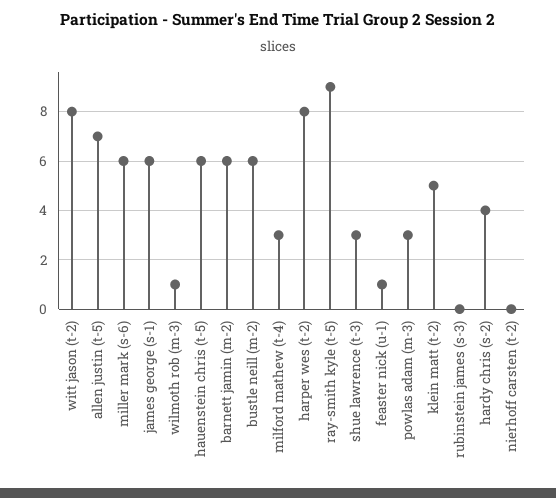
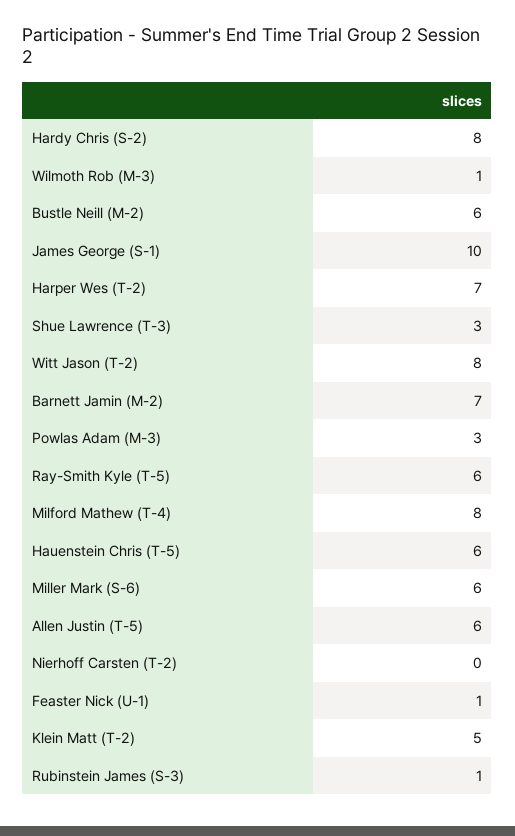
  {
    "witt jason (t-2)": 8,
-   "allen justin (t-5)": 7,
+   "allen justin (t-5)": 6,
    "miller mark (s-6)": 6,
-   "james george (s-1)": 6,
+   "james george (s-1)": 10,
    "wilmoth rob (m-3)": 1,
    "hauenstein chris (t-5)": 6,
-   "barnett jamin (m-2)": 6,
+   "barnett jamin (m-2)": 7,
    "bustle neill (m-2)": 6,
-   "milford mathew (t-4)": 3,
+   "milford mathew (t-4)": 8,
-   "harper wes (t-2)": 8,
+   "harper wes (t-2)": 7,
-   "ray-smith kyle (t-5)": 9,
+   "ray-smith kyle (t-5)": 6,
    "shue lawrence (t-3)": 3,
    "feaster nick (u-1)": 1,
    "powlas adam (m-3)": 3,
    "klein matt (t-2)": 5,
-   "rubinstein james (s-3)": 0,
+   "rubinstein james (s-3)": 1,
-   "hardy chris (s-2)": 4,
+   "hardy chris (s-2)": 8,
    "nierhoff carsten (t-2)": 0
  }

